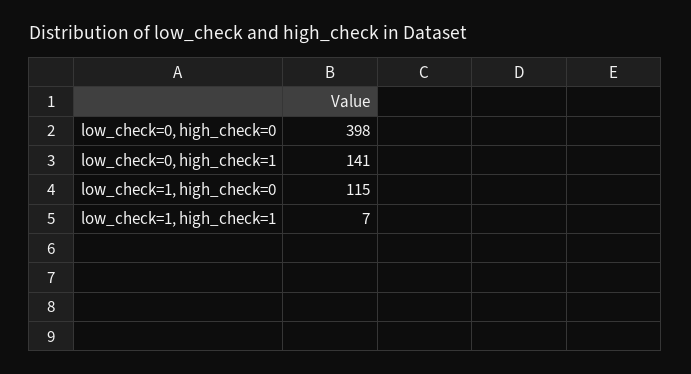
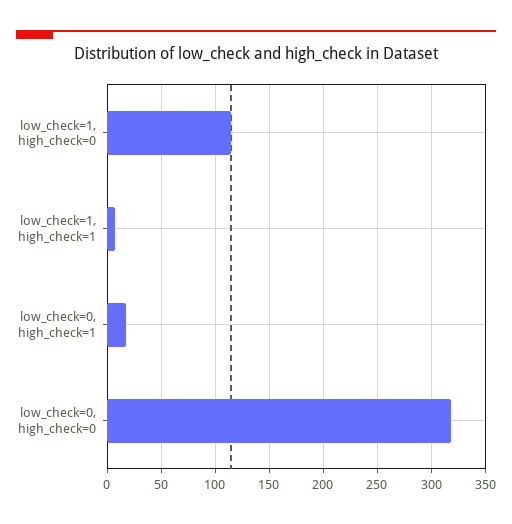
  {
-   "low_check=0, high_check=0": 398,
+   "low_check=0, high_check=0": 320,
-   "low_check=0, high_check=1": 141,
+   "low_check=0, high_check=1": 20,
    "low_check=1, high_check=0": 115,
    "low_check=1, high_check=1": 7
  }

